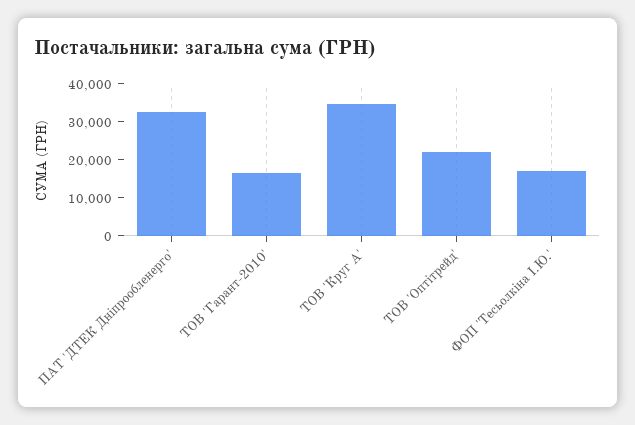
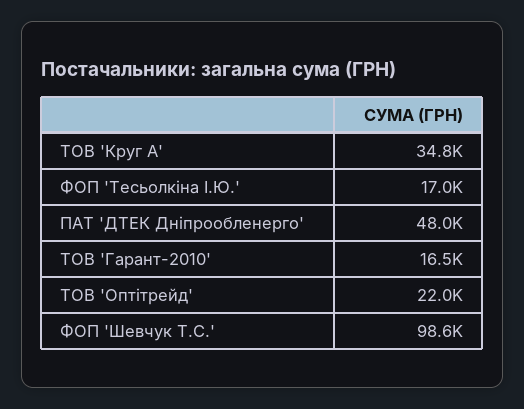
  {
-   "ПАТ 'ДТЕК Дніпрообленерго'": 32500,
+   "ПАТ 'ДТЕК Дніпрообленерго'": 48000,
    "ТОВ 'Гарант-2010'": 16500,
    "ТОВ 'Круг А'": 34800,
    "ТОВ 'Оптітрейд'": 22000,
-   "ФОП 'Тесьолкіна І.Ю.'": 17000
+   "ФОП 'Тесьолкіна І.Ю.'": 17000,
+   "ФОП 'Шевчук Т.С.'": 98600
  }

